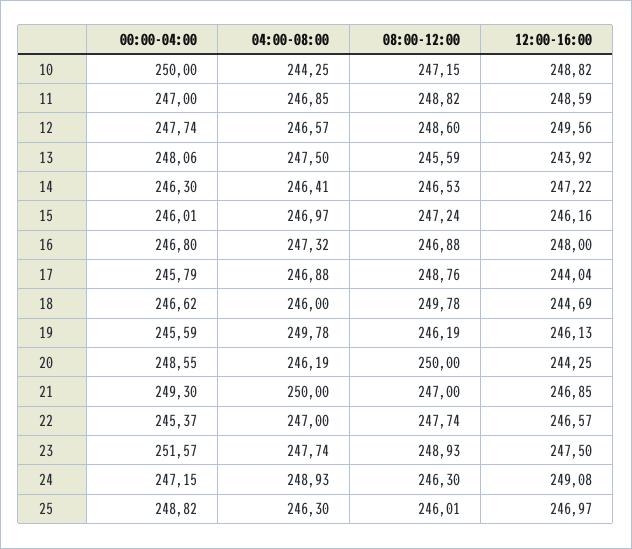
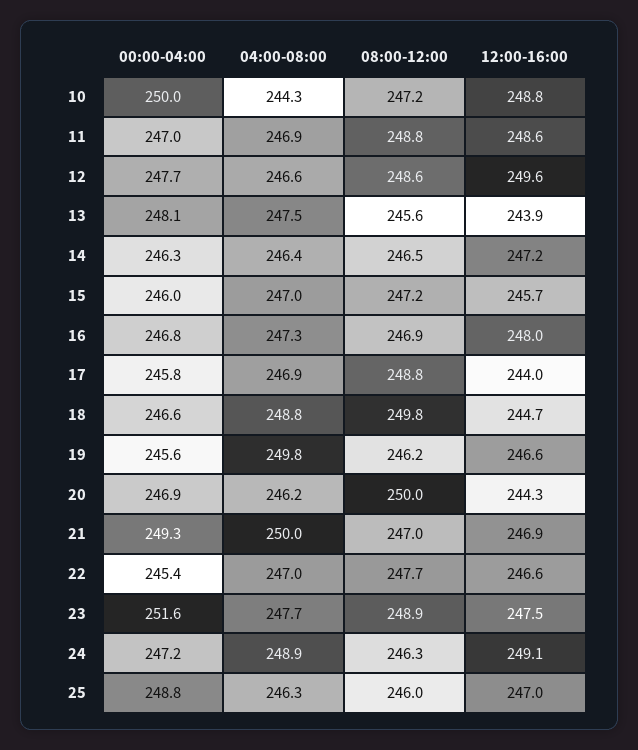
  {
    "00:00-04:00": {
      "10": 250,
      "11": 247,
      "12": 247.74,
      "13": 248.06,
      "14": 246.3,
      "15": 246.01,
      "16": 246.8,
      "17": 245.79,
      "18": 246.62,
      "19": 245.59,
-     "20": 248.55,
+     "20": 246.9,
      "21": 249.3,
      "22": 245.37,
      "23": 251.57,
      "24": 247.15,
      "25": 248.82
    },
    "04:00-08:00": {
      "10": 244.25,
      "11": 246.85,
      "12": 246.57,
      "13": 247.5,
      "14": 246.41,
      "15": 246.97,
      "16": 247.32,
      "17": 246.88,
-     "18": 246,
+     "18": 248.8,
      "19": 249.78,
      "20": 246.19,
      "21": 250,
      "22": 247,
      "23": 247.74,
      "24": 248.93,
      "25": 246.3
    },
    "08:00-12:00": {
      "10": 247.15,
      "11": 248.82,
      "12": 248.6,
      "13": 245.59,
      "14": 246.53,
      "15": 247.24,
      "16": 246.88,
      "17": 248.76,
      "18": 249.78,
      "19": 246.19,
      "20": 250,
      "21": 247,
      "22": 247.74,
      "23": 248.93,
      "24": 246.3,
      "25": 246.01
    },
    "12:00-16:00": {
      "10": 248.82,
      "11": 248.59,
      "12": 249.56,
      "13": 243.92,
      "14": 247.22,
-     "15": 246.16,
+     "15": 245.7,
      "16": 248,
      "17": 244.04,
      "18": 244.69,
-     "19": 246.13,
+     "19": 246.6,
      "20": 244.25,
      "21": 246.85,
      "22": 246.57,
      "23": 247.5,
      "24": 249.08,
      "25": 246.97
    }
  }

